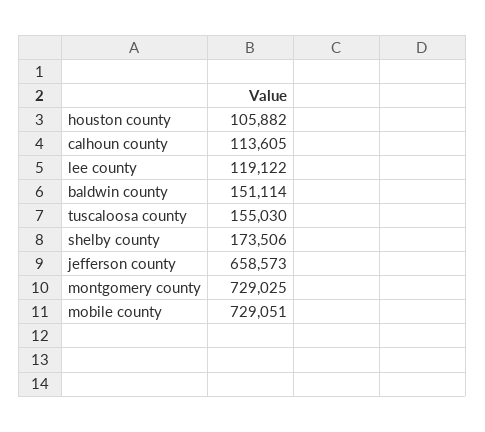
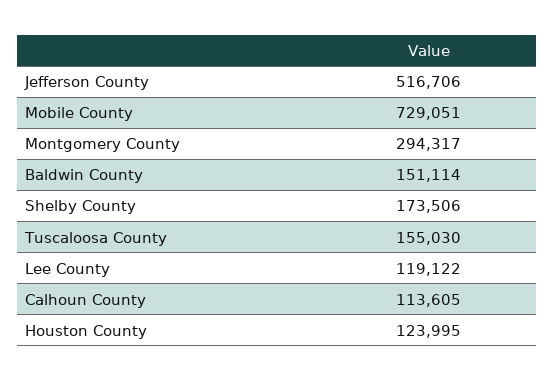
  {
-   "houston county": 105882,
+   "houston county": 123995,
    "calhoun county": 113605,
    "lee county": 119122,
    "baldwin county": 151114,
    "tuscaloosa county": 155030,
    "shelby county": 173506,
-   "jefferson county": 658573,
+   "jefferson county": 516706,
-   "montgomery county": 729025,
+   "montgomery county": 294317,
    "mobile county": 729051
  }

